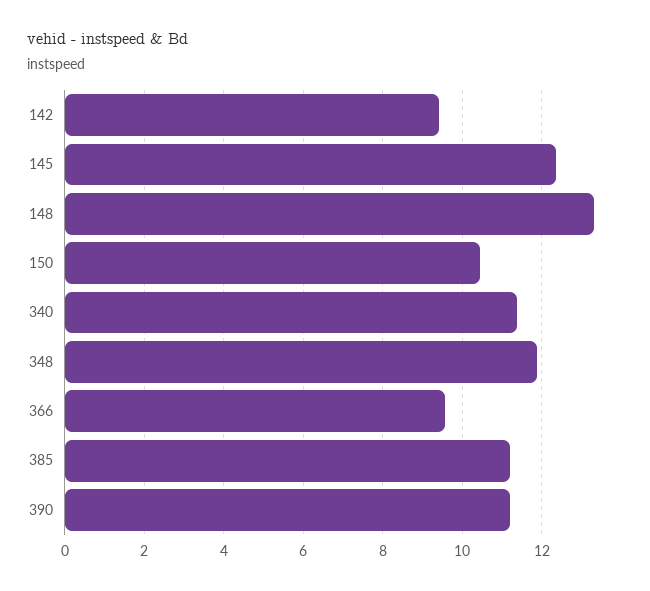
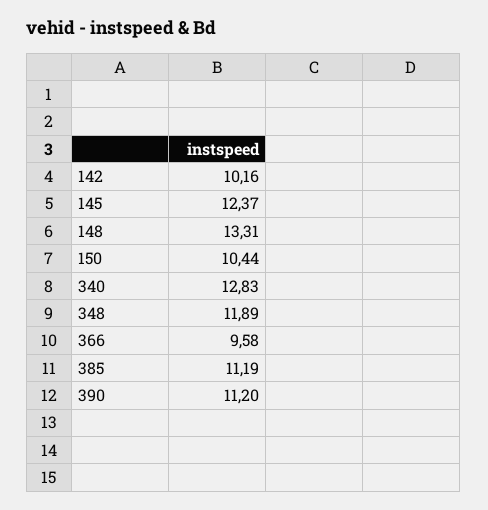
  {
-   "142": 9.4,
+   "142": 10.16,
    "145": 12.37,
    "148": 13.31,
    "150": 10.44,
-   "340": 11.4,
+   "340": 12.83,
    "348": 11.89,
    "366": 9.58,
    "385": 11.19,
    "390": 11.2
  }

